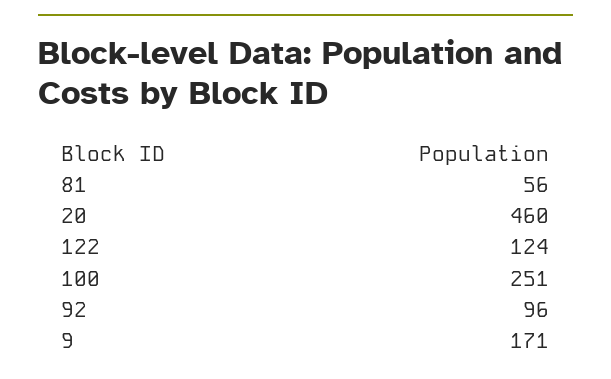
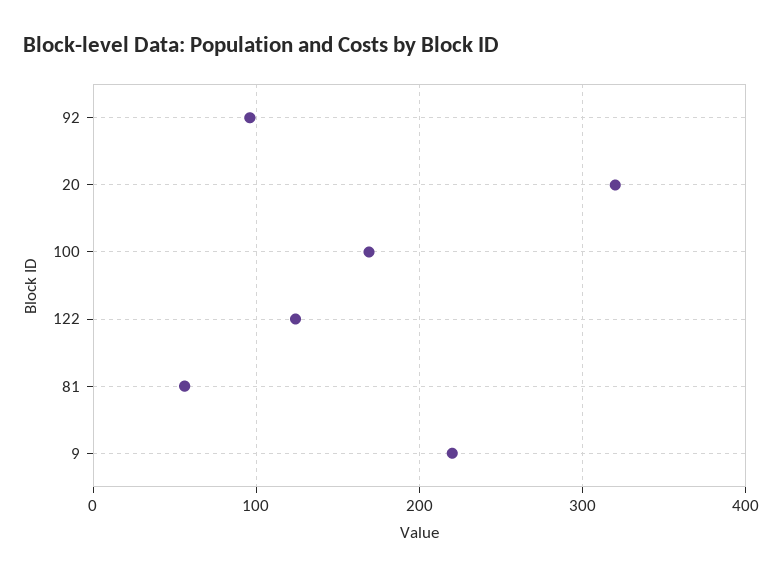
  {
    "81": 56,
-   "20": 460,
+   "20": 320,
    "122": 124,
-   "100": 251,
+   "100": 170,
    "92": 96,
-   "9": 171
+   "9": 220
  }

